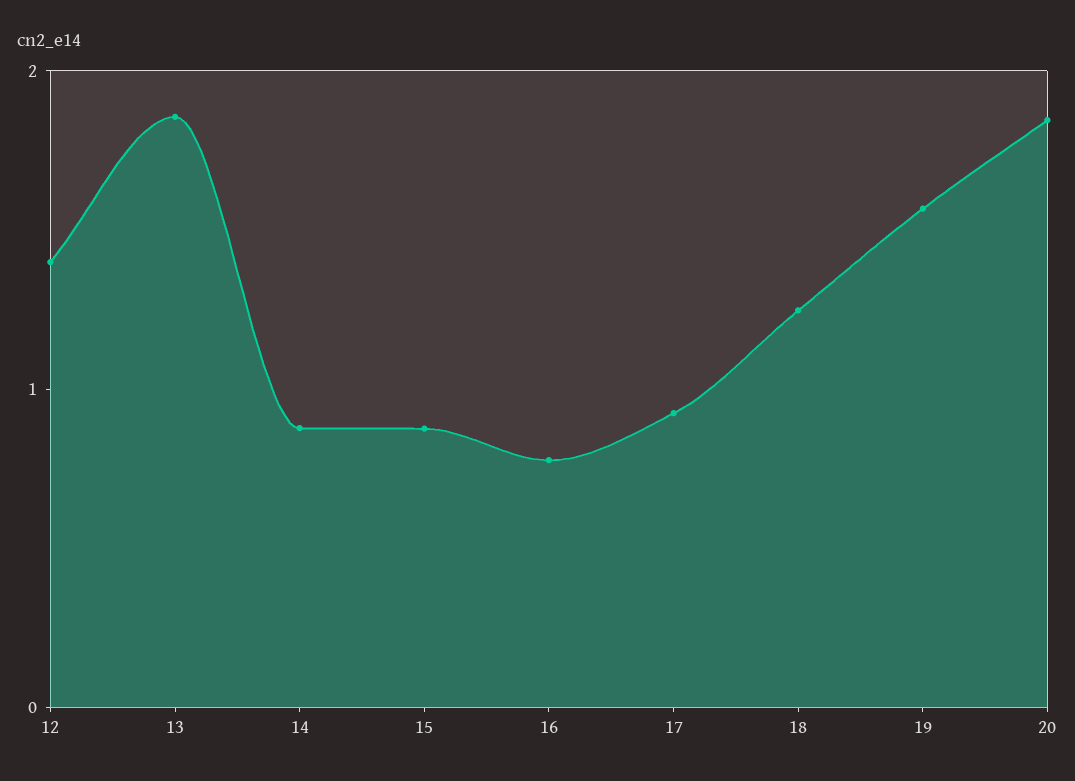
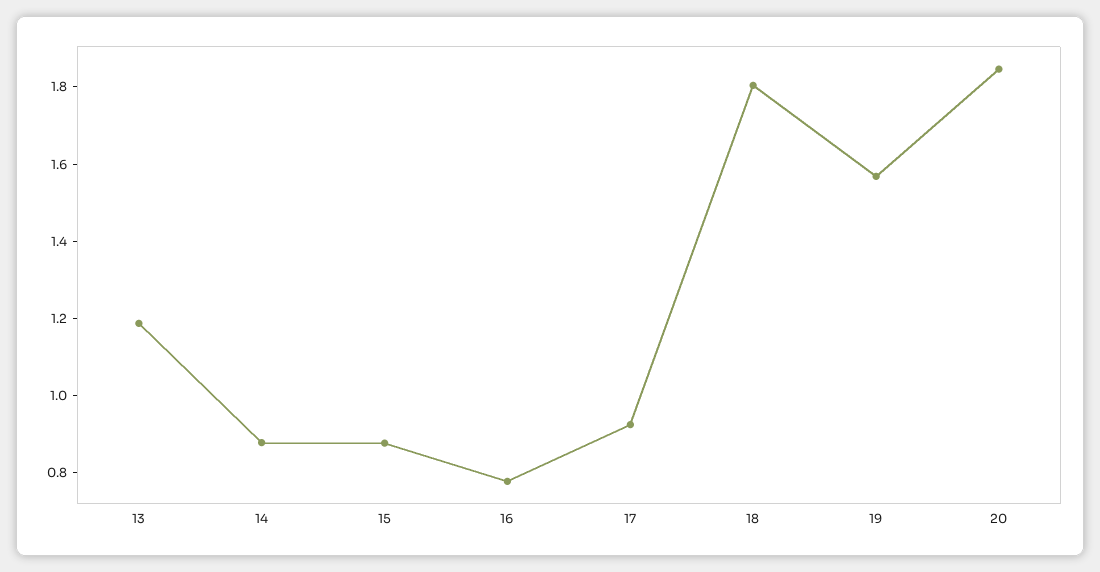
  {
-   "12": 1.4,
-   "13": 1.8,
+   "13": 1.2,
    "14": 0.9,
    "15": 0.9,
    "16": 0.8,
    "17": 0.95,
-   "18": 1.2,
+   "18": 1.8,
    "19": 1.55,
    "20": 1.85
  }

